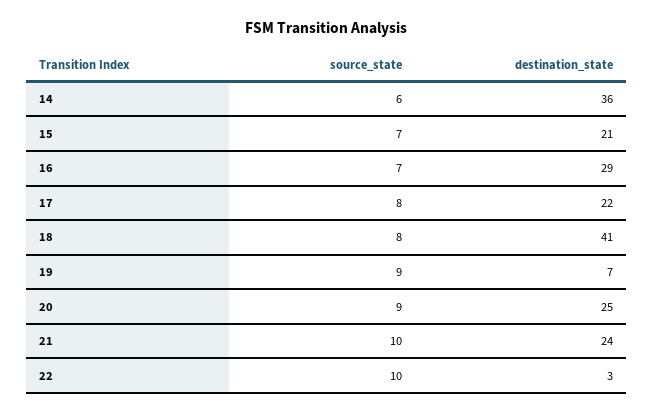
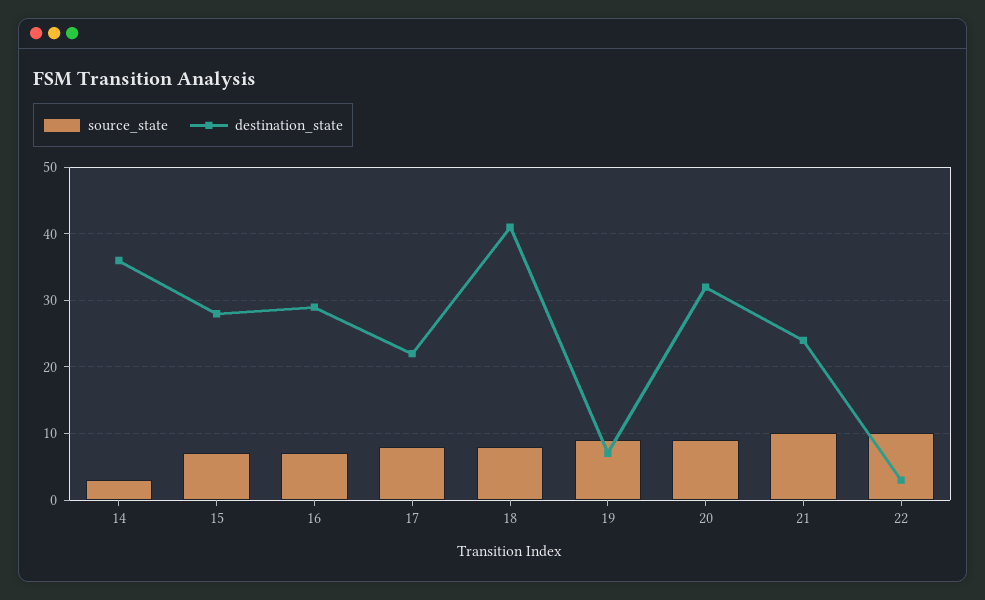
  {
    "source_state": {
-     "14": 6,
+     "14": 3,
      "15": 7,
      "16": 7,
      "17": 8,
      "18": 8,
      "19": 9,
      "20": 9,
      "21": 10,
      "22": 10
    },
    "destination_state": {
      "14": 36,
-     "15": 21,
+     "15": 28,
      "16": 29,
      "17": 22,
      "18": 41,
      "19": 7,
-     "20": 25,
+     "20": 32,
      "21": 24,
      "22": 3
    }
  }

